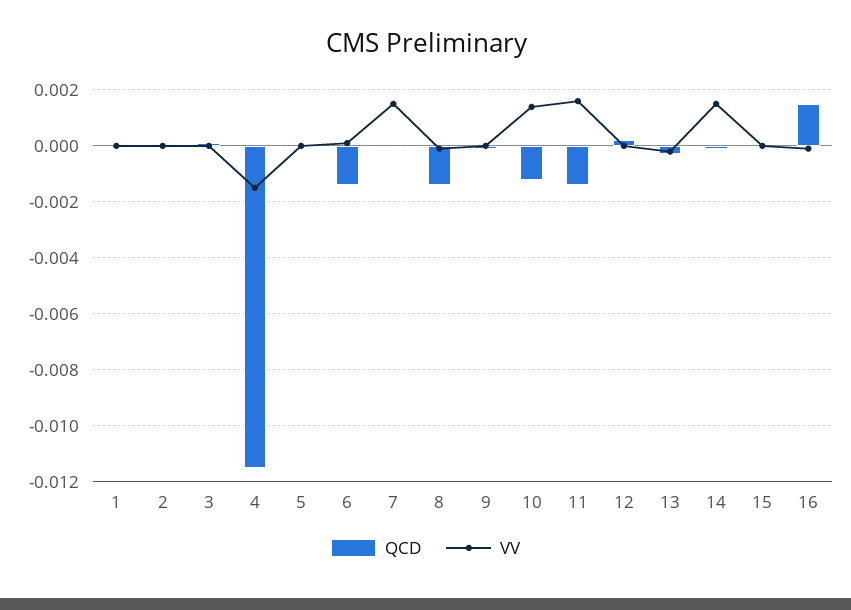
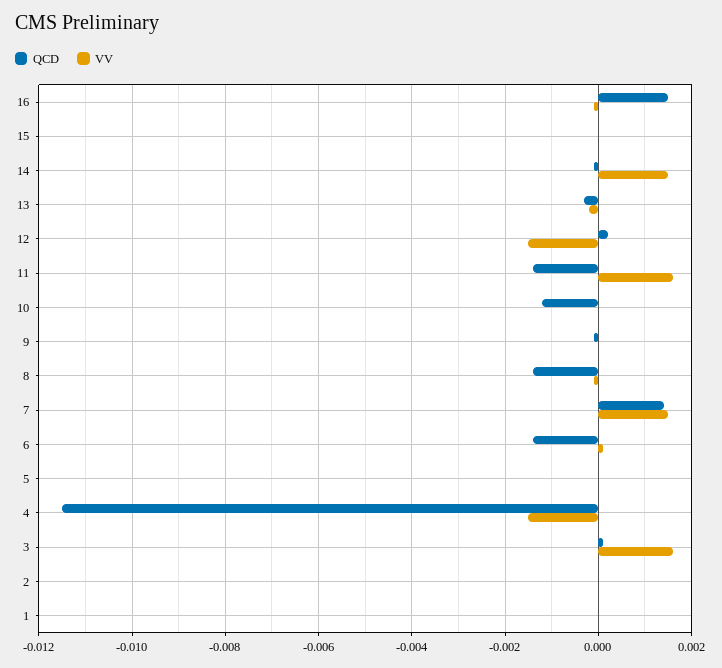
  {
    "QCD": {
      "1": 0,
      "2": 0,
      "3": 0,
      "4": -0.0115,
      "5": 0,
      "6": -0.0015,
-     "7": 0,
+     "7": 0.0015,
      "8": -0.0015,
      "9": 0,
      "10": -0.001,
      "11": -0.0015,
      "12": 0,
      "13": -0.0005,
      "14": 0,
      "15": 0,
      "16": 0.0015
    },
    "VV": {
      "1": 0,
      "2": 0,
-     "3": 0,
+     "3": 0.0015,
      "4": -0.0015,
      "5": 0,
      "6": 0,
      "7": 0.0015,
      "8": 0,
      "9": 0,
-     "10": 0.0015,
+     "10": 0,
      "11": 0.0015,
-     "12": 0,
+     "12": -0.0015,
      "13": 0,
      "14": 0.0015,
      "15": 0,
      "16": 0
    }
  }

